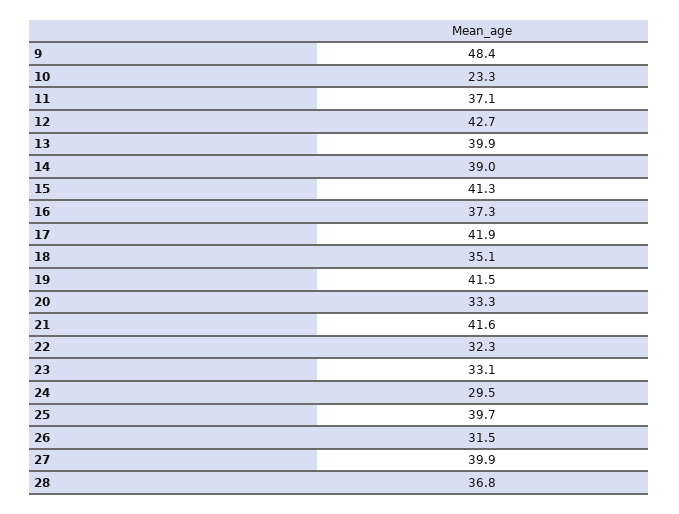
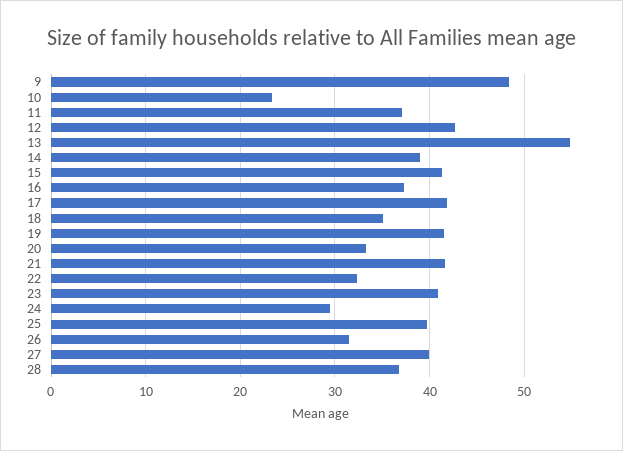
  {
    "9": 48.4,
    "10": 23.3,
    "11": 37.1,
    "12": 42.7,
-   "13": 39.9,
+   "13": 55,
    "14": 39,
    "15": 41.3,
    "16": 37.3,
    "17": 41.9,
    "18": 35.1,
    "19": 41.5,
    "20": 33.3,
    "21": 41.6,
    "22": 32.3,
-   "23": 33.1,
+   "23": 41,
    "24": 29.5,
    "25": 39.7,
    "26": 31.5,
    "27": 39.9,
    "28": 36.8
  }

